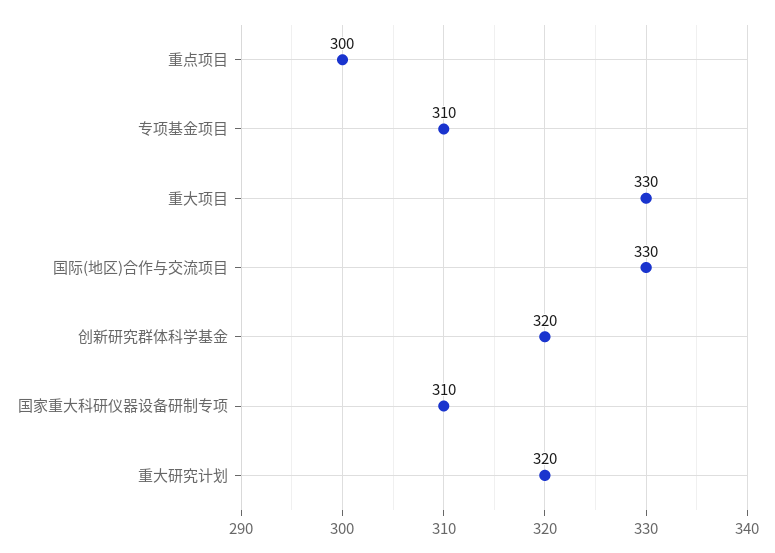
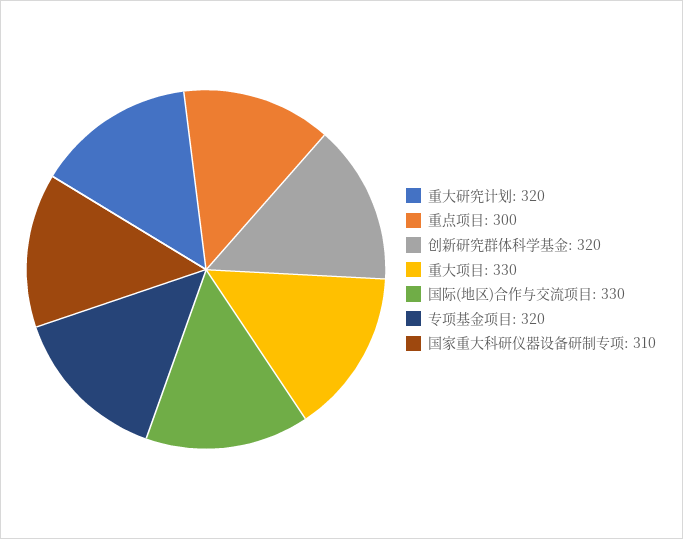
  {
    "重点项目": 300,
-   "专项基金项目": 310,
+   "专项基金项目": 320,
    "重大项目": 330,
    "国际(地区)合作与交流项目": 330,
    "创新研究群体科学基金": 320,
    "国家重大科研仪器设备研制专项": 310,
    "重大研究计划": 320
  }

